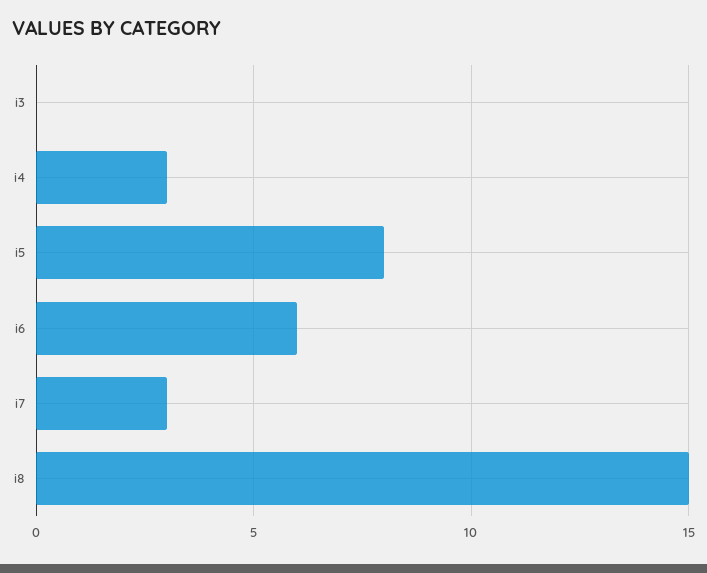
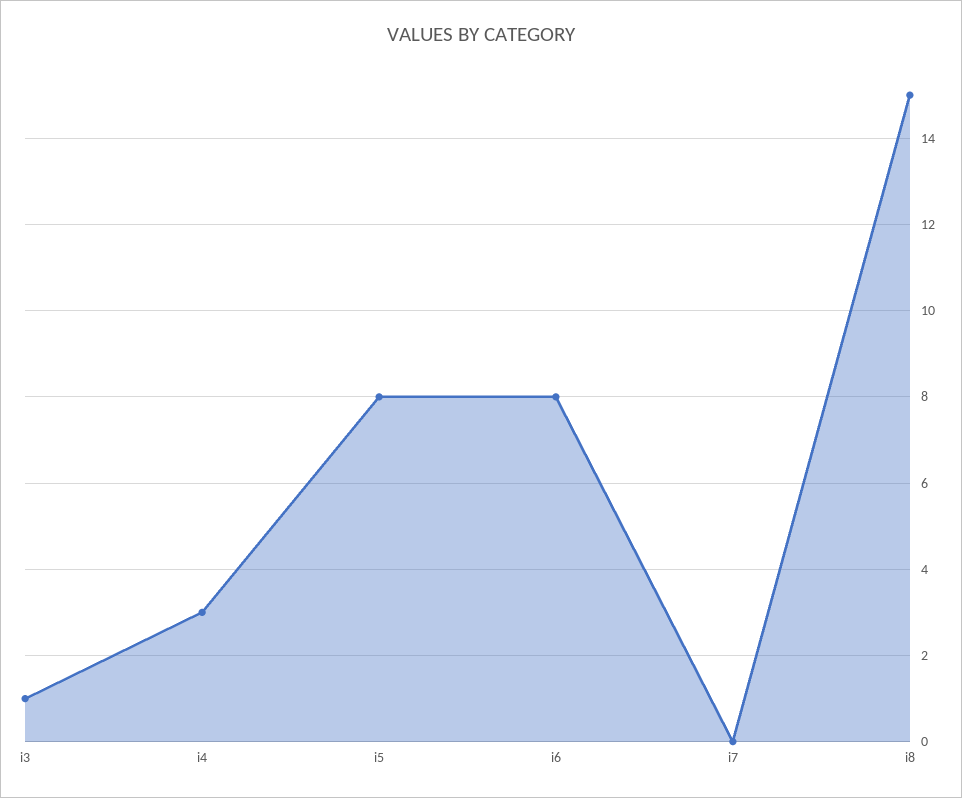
  {
-   "i3": 0,
+   "i3": 1,
    "i4": 3,
    "i5": 8,
-   "i6": 6,
+   "i6": 8,
-   "i7": 3,
+   "i7": 0,
    "i8": 15
  }

